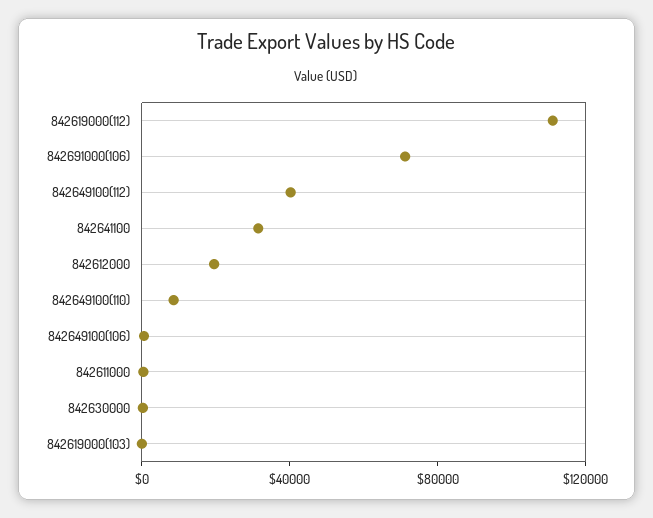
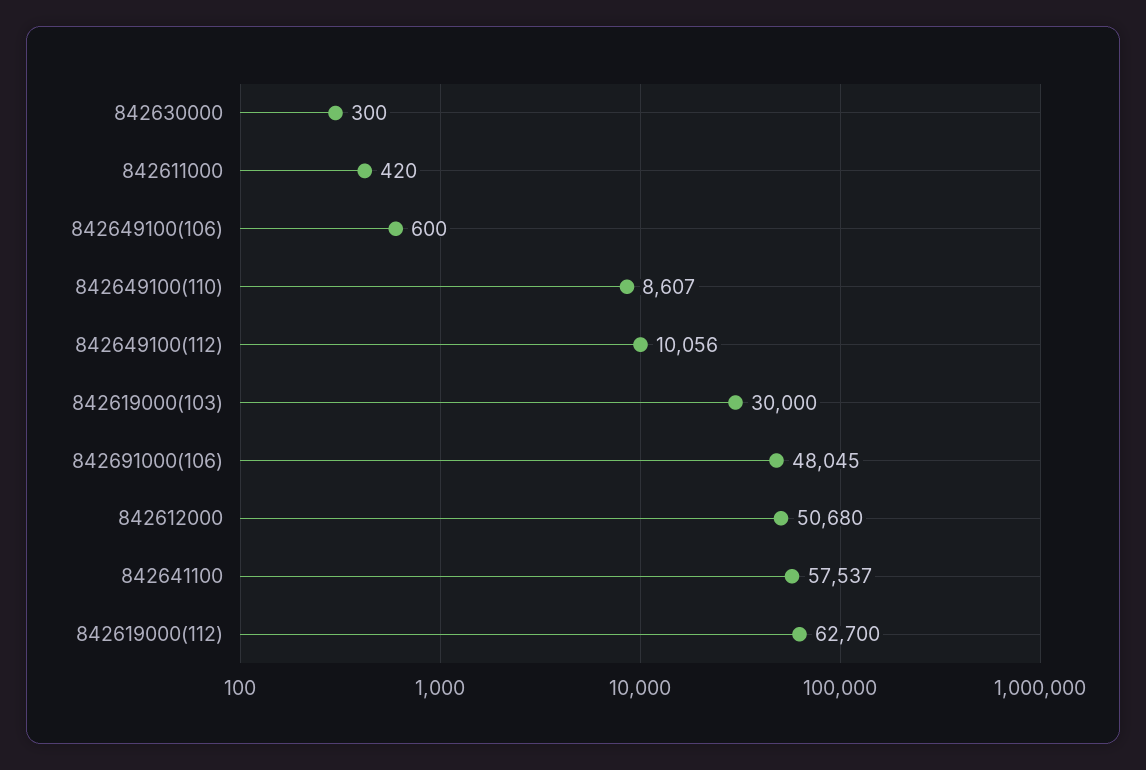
  {
-   "842619000(112)": 110000,
+   "842619000(112)": 62700,
-   "842691000(106)": 70000,
+   "842691000(106)": 48045,
-   "842649100(112)": 40000,
+   "842649100(112)": 10056,
-   "842641100": 30000,
+   "842641100": 57537,
-   "842612000": 20000,
+   "842612000": 50680,
    "842649100(110)": 8607,
    "842649100(106)": 600,
    "842611000": 420,
    "842630000": 300,
-   "842619000(103)": 0
+   "842619000(103)": 30000
  }

